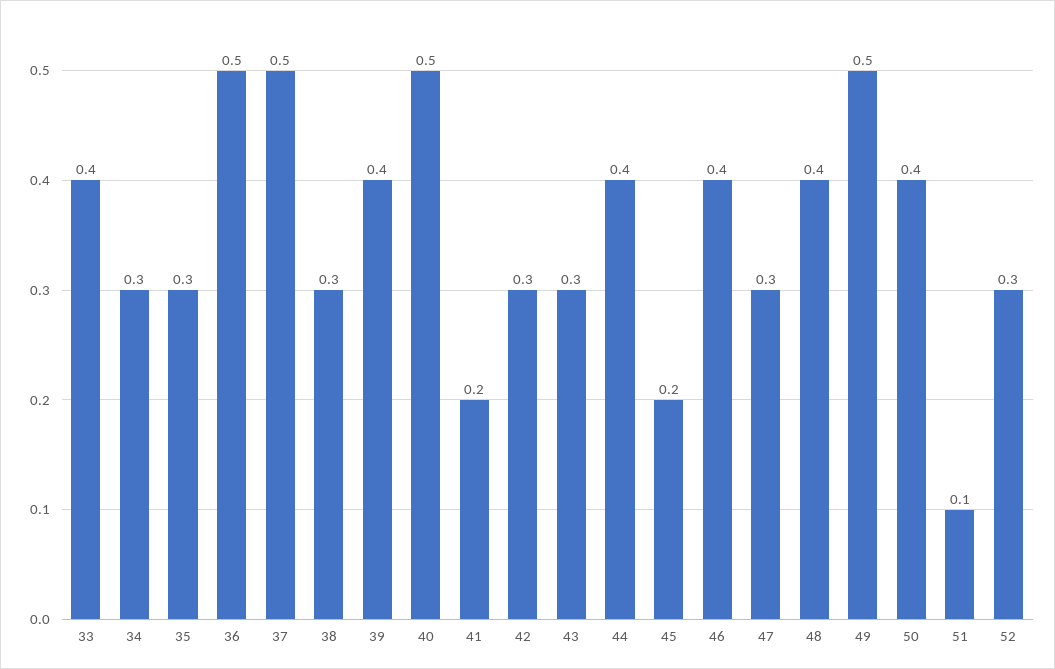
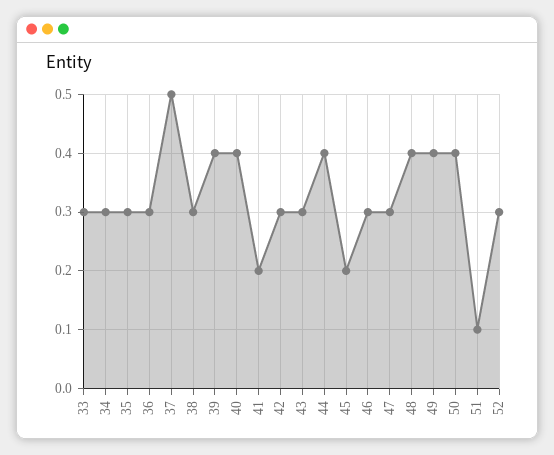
  {
-   "33": 0.4,
+   "33": 0.3,
    "34": 0.3,
    "35": 0.3,
-   "36": 0.5,
+   "36": 0.3,
    "37": 0.5,
    "38": 0.3,
    "39": 0.4,
-   "40": 0.5,
+   "40": 0.4,
    "41": 0.2,
    "42": 0.3,
    "43": 0.3,
    "44": 0.4,
    "45": 0.2,
-   "46": 0.4,
+   "46": 0.3,
    "47": 0.3,
    "48": 0.4,
-   "49": 0.5,
+   "49": 0.4,
    "50": 0.4,
    "51": 0.1,
    "52": 0.3
  }

